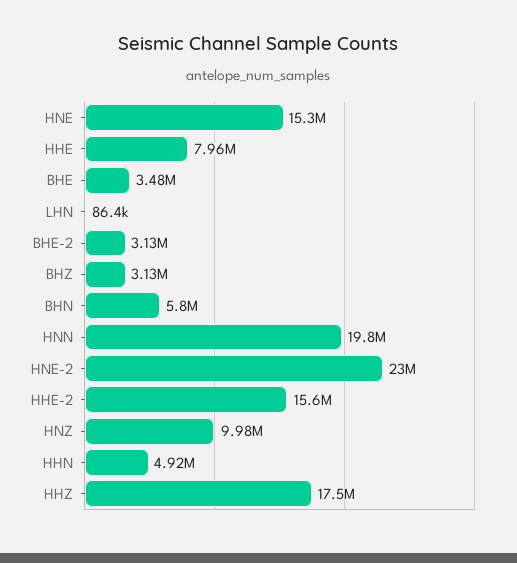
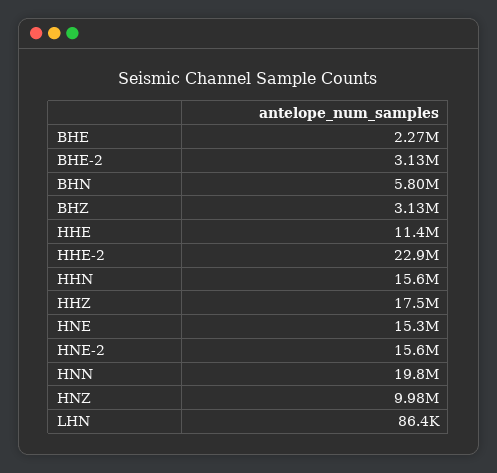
  {
    "HNE": 15300000,
-   "HHE": 7960000,
+   "HHE": 11400000,
-   "BHE": 3480000,
+   "BHE": 2270000,
    "LHN": 86400,
    "BHE-2": 3130000,
    "BHZ": 3130000,
    "BHN": 5800000,
    "HNN": 19800000,
-   "HNE-2": 23000000,
+   "HNE-2": 15600000,
-   "HHE-2": 15600000,
+   "HHE-2": 22900000,
    "HNZ": 9980000,
-   "HHN": 4920000,
+   "HHN": 15600000,
    "HHZ": 17500000
  }

